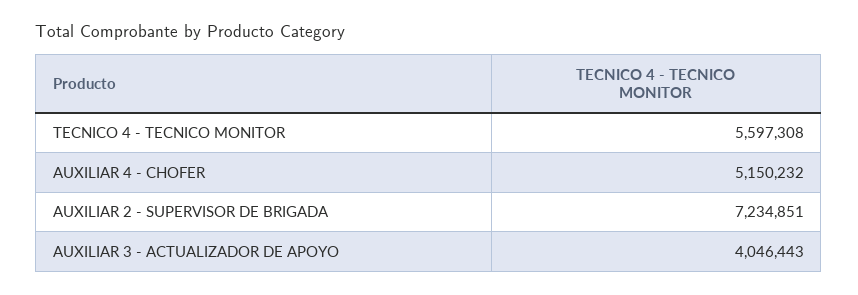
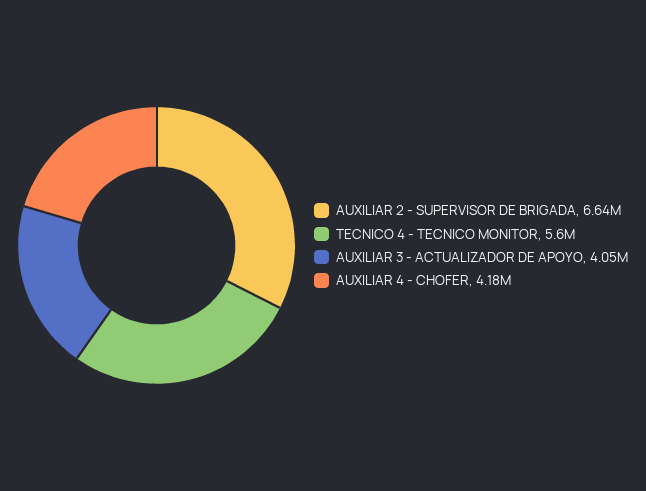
  {
    "TECNICO 4 - TECNICO MONITOR": 5597308,
-   "AUXILIAR 4 - CHOFER": 5150232,
+   "AUXILIAR 4 - CHOFER": 4180000,
-   "AUXILIAR 2 - SUPERVISOR DE BRIGADA": 7234851,
+   "AUXILIAR 2 - SUPERVISOR DE BRIGADA": 6640000,
    "AUXILIAR 3 - ACTUALIZADOR DE APOYO": 4046443
  }

